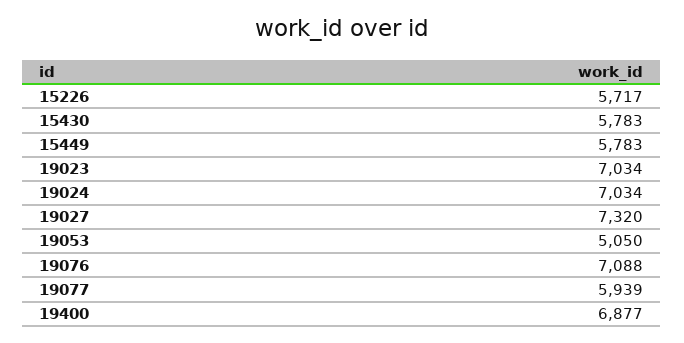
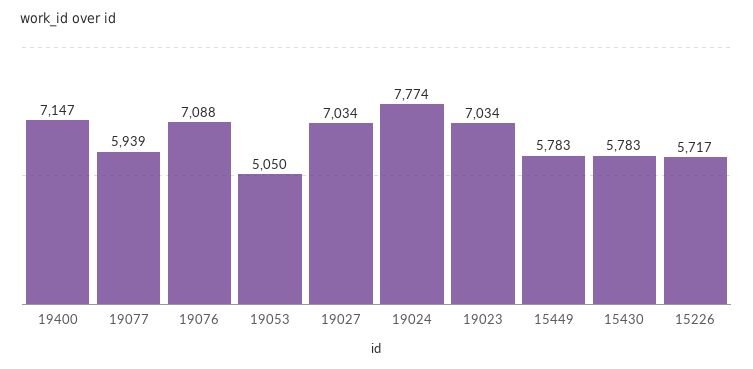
  {
    "15226": 5717,
    "15430": 5783,
    "15449": 5783,
    "19023": 7034,
-   "19024": 7034,
+   "19024": 7774,
-   "19027": 7320,
+   "19027": 7034,
    "19053": 5050,
    "19076": 7088,
    "19077": 5939,
-   "19400": 6877
+   "19400": 7147
  }

